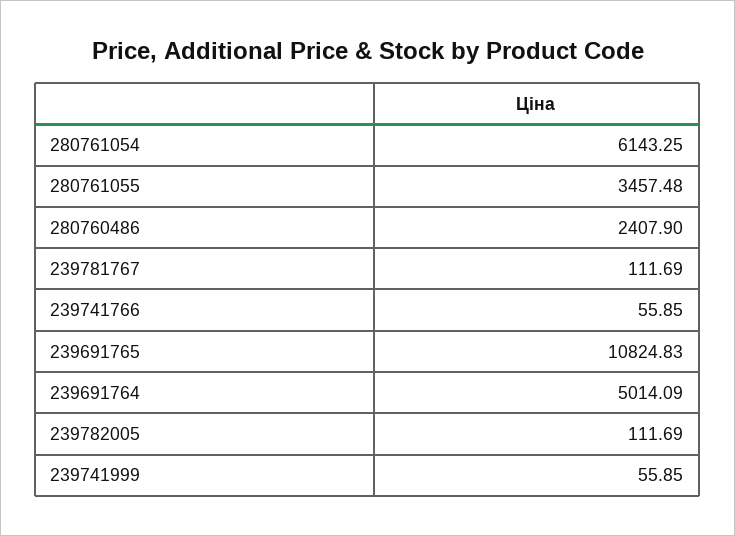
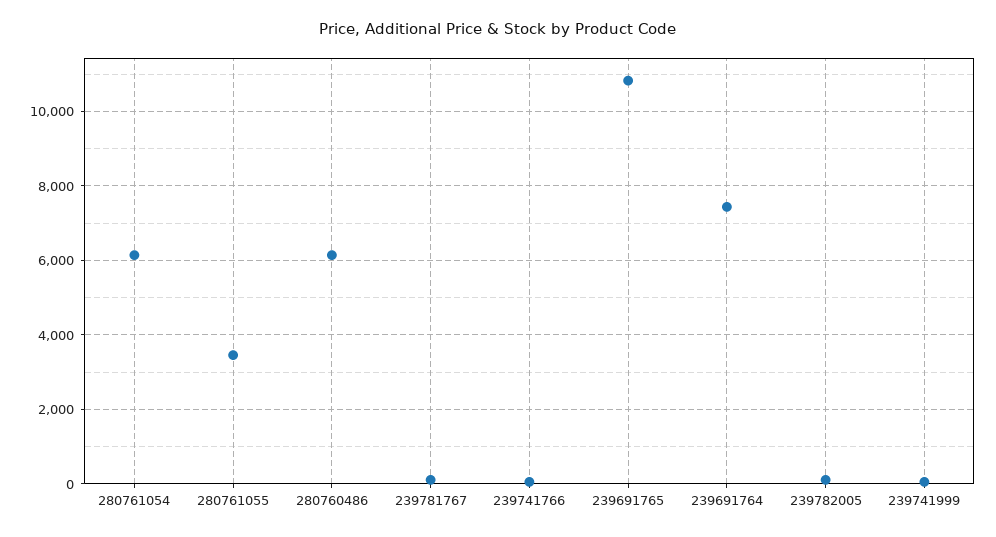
  {
    "280761054": 6143.25,
    "280761055": 3457.48,
-   "280760486": 2407.9,
+   "280760486": 6200,
    "239781767": 111.69,
    "239741766": 55.85,
    "239691765": 10824.83,
-   "239691764": 5014.09,
+   "239691764": 7400,
    "239782005": 111.69,
    "239741999": 55.85
  }

